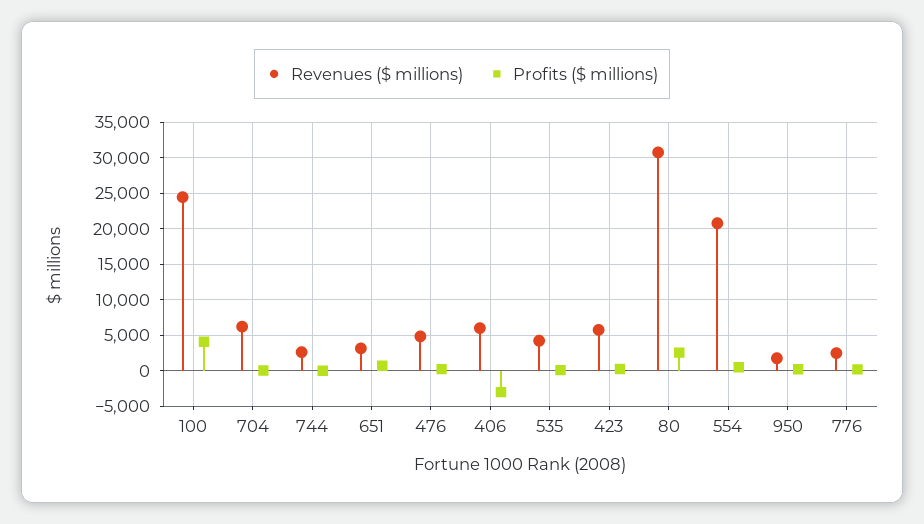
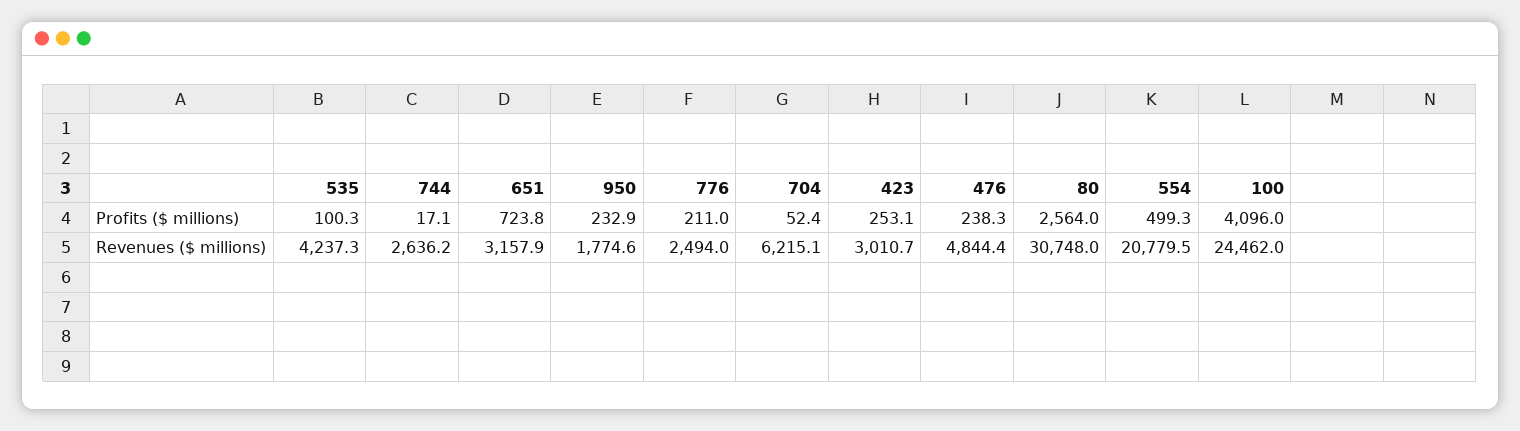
  {
    "Revenues ($ millions)": {
      "100": 24462,
      "704": 6215.1,
      "744": 2636.2,
      "651": 3157.9,
      "476": 4844.4,
-     "406": 6000,
      "535": 4237.3,
-     "423": 6000,
+     "423": 3010.7,
      "80": 30748,
      "554": 20779.5,
      "950": 1774.6,
      "776": 2494
    },
    "Profits ($ millions)": {
      "100": 4096,
      "704": 52.4,
      "744": 17.1,
      "651": 723.8,
      "476": 238.3,
-     "406": -3000,
      "535": 100.3,
      "423": 253.1,
      "80": 2564,
      "554": 499.3,
      "950": 232.9,
      "776": 211
    }
  }

